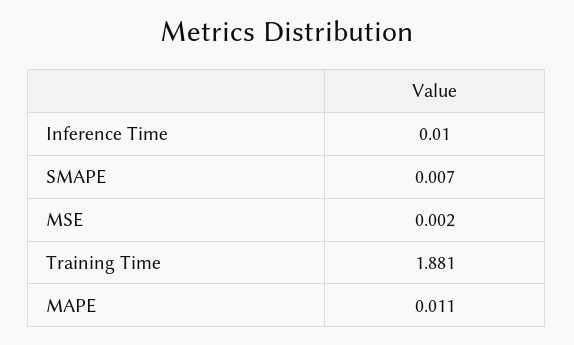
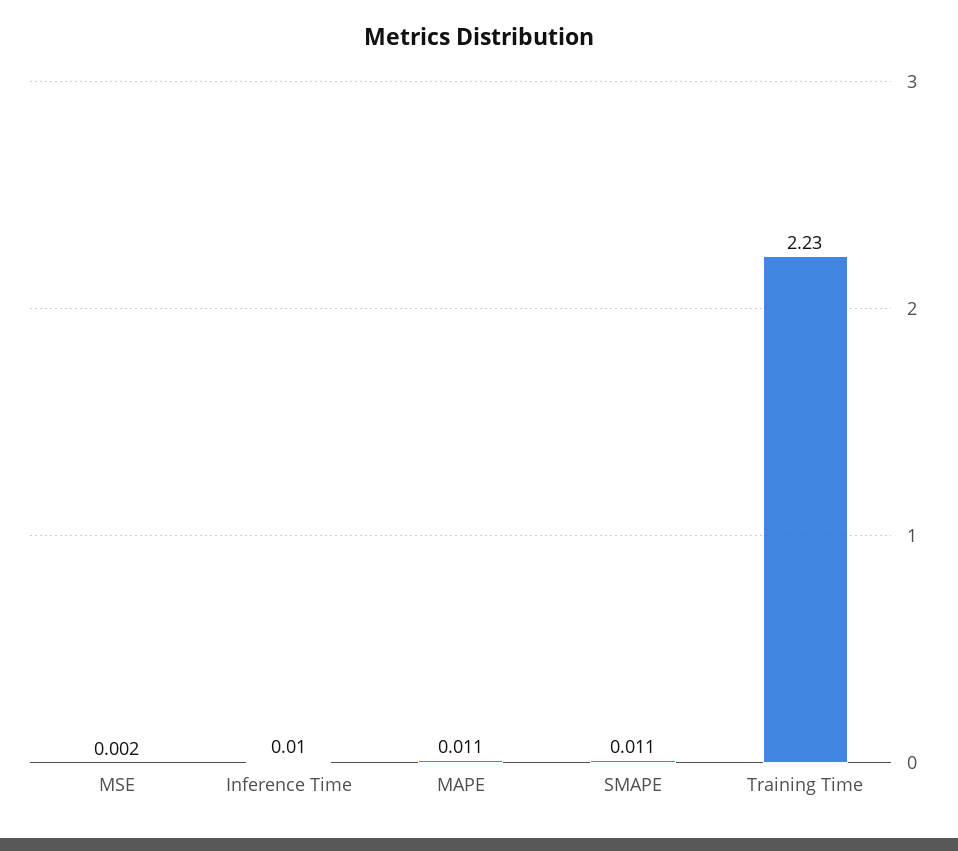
  {
    "Inference Time": 0.01,
-   "SMAPE": 0.007,
+   "SMAPE": 0.011,
    "MSE": 0.002,
-   "Training Time": 1.881,
+   "Training Time": 2.23,
    "MAPE": 0.011
  }

